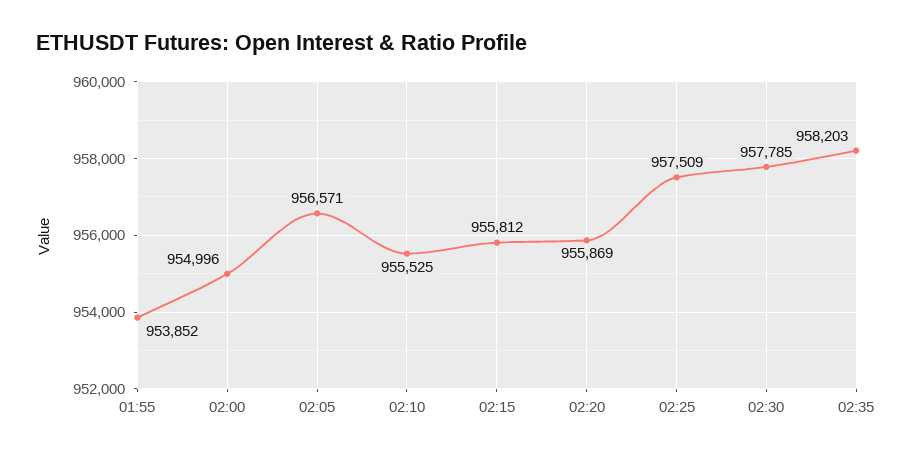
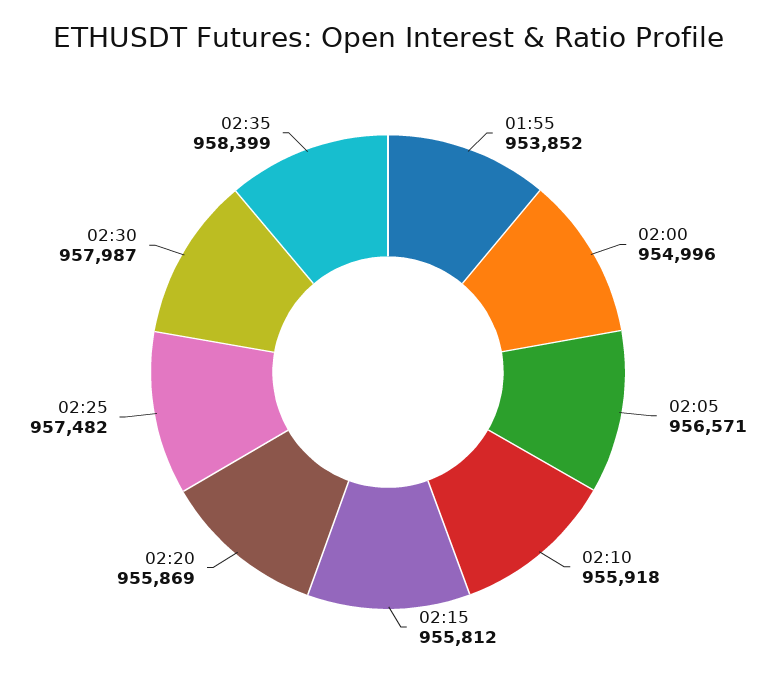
  {
    "01:55": 953852,
    "02:00": 954996,
    "02:05": 956571,
-   "02:10": 955525,
+   "02:10": 955918,
    "02:15": 955812,
    "02:20": 955869,
-   "02:25": 957509,
+   "02:25": 957482,
-   "02:30": 957785,
+   "02:30": 957987,
-   "02:35": 958203
+   "02:35": 958399
  }

